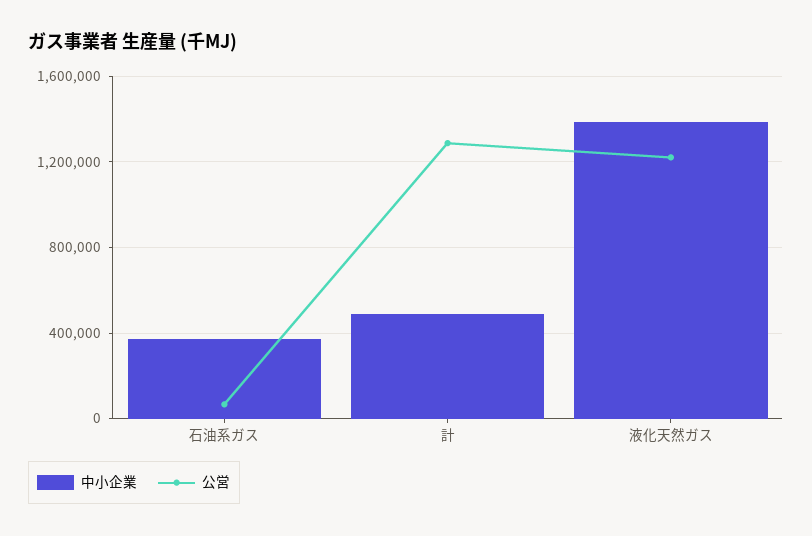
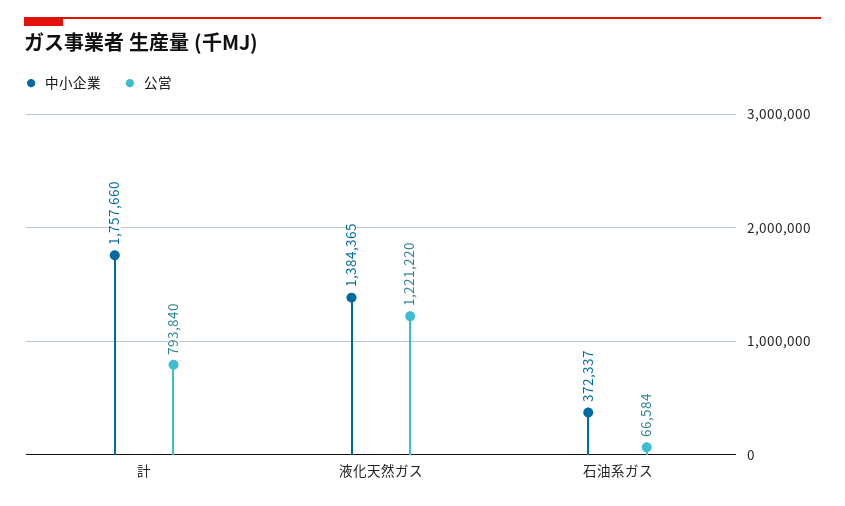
  {
    "中小企業": {
      "石油系ガス": 372337,
-     "計": 500000,
+     "計": 1757660,
      "液化天然ガス": 1384365
    },
    "公営": {
      "石油系ガス": 66584,
-     "計": 1300000,
+     "計": 793840,
      "液化天然ガス": 1221220
    }
  }

